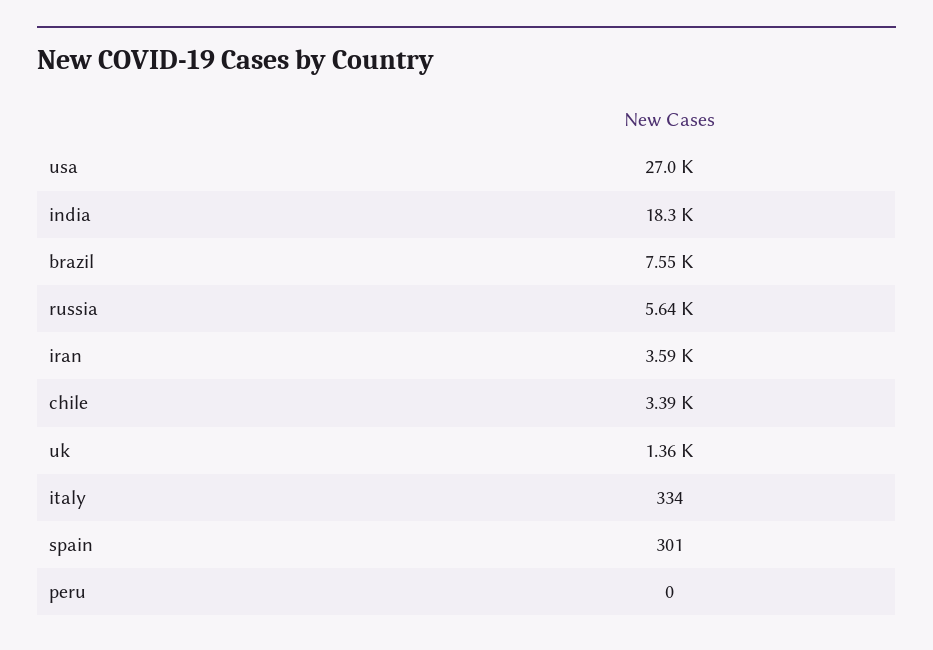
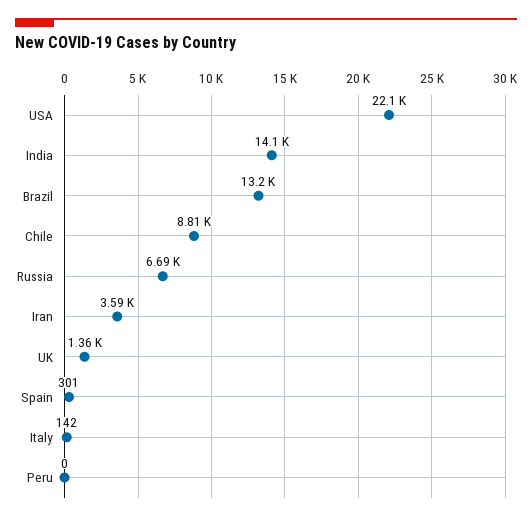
  {
-   "usa": 27000,
+   "usa": 22100,
-   "india": 18300,
+   "india": 14100,
-   "brazil": 7550,
+   "brazil": 13200,
-   "russia": 5640,
+   "russia": 6690,
    "iran": 3590,
-   "chile": 3390,
+   "chile": 8810,
    "uk": 1360,
-   "italy": 334,
+   "italy": 142,
    "spain": 301,
    "peru": 0
  }

